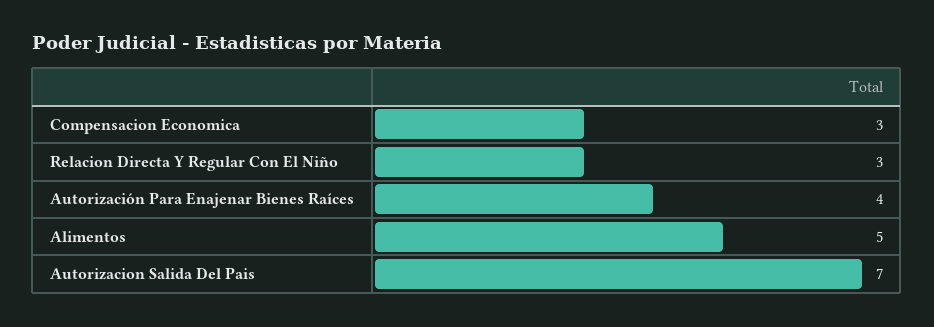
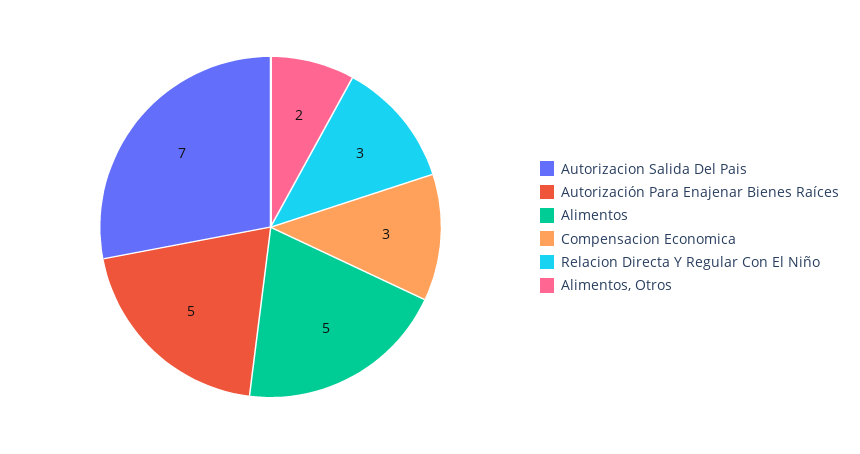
  {
    "Compensacion Economica": 3,
    "Relacion Directa Y Regular Con El Niño": 3,
-   "Autorización Para Enajenar Bienes Raíces": 4,
+   "Autorización Para Enajenar Bienes Raíces": 5,
    "Alimentos": 5,
-   "Autorizacion Salida Del Pais": 7
+   "Autorizacion Salida Del Pais": 7,
+   "Alimentos, Otros": 2
  }

